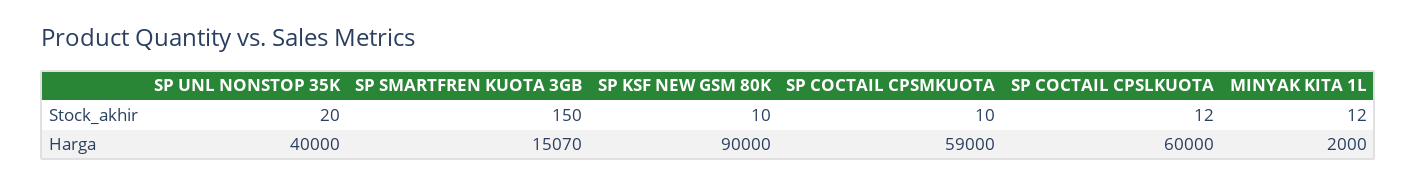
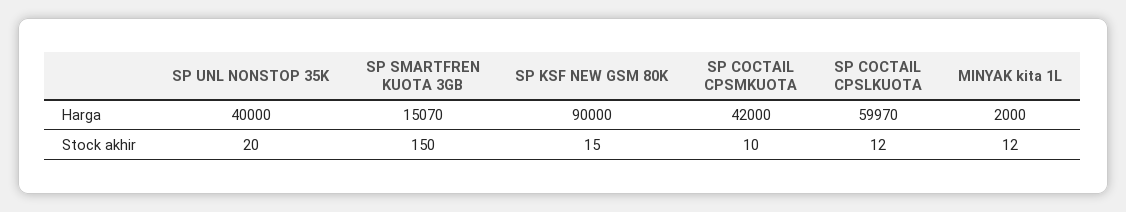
  {
    "SP UNL NONSTOP 35K": {
      "Stock_akhir": 20,
      "Harga": 40000
    },
    "SP SMARTFREN KUOTA 3GB": {
      "Stock_akhir": 150,
      "Harga": 15070
    },
    "SP KSF NEW GSM 80K": {
-     "Stock_akhir": 10,
+     "Stock_akhir": 15,
      "Harga": 90000
    },
    "SP COCTAIL CPSMKUOTA": {
      "Stock_akhir": 10,
-     "Harga": 59000
+     "Harga": 42000
    },
    "SP COCTAIL CPSLKUOTA": {
      "Stock_akhir": 12,
-     "Harga": 60000
+     "Harga": 59970
    },
    "MINYAK KITA 1L": {
      "Stock_akhir": 12,
      "Harga": 2000
    }
  }

